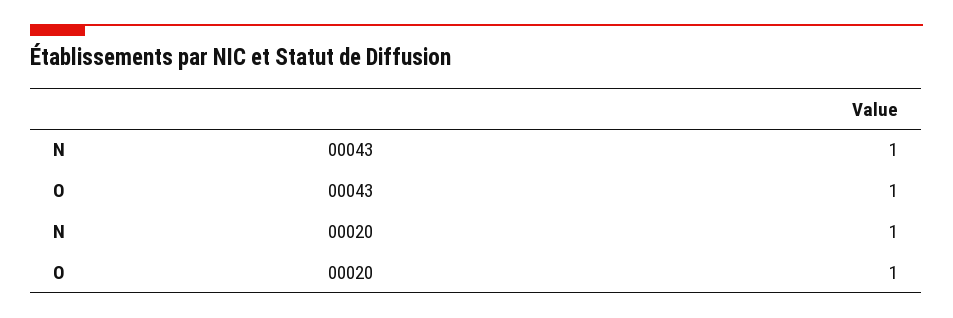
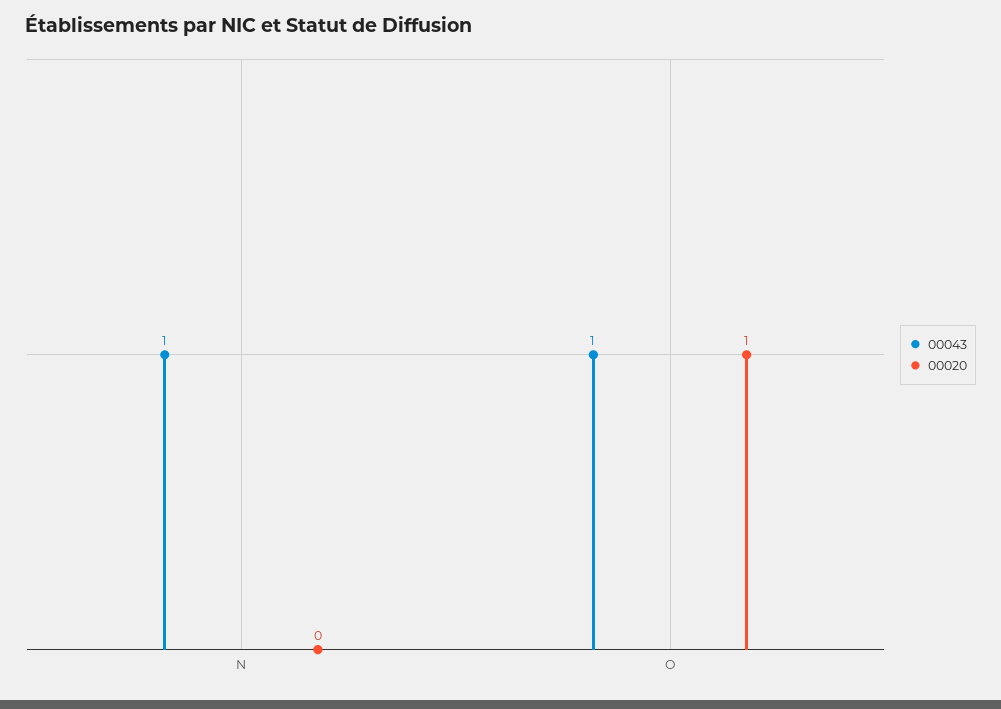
  {
    "00043": {
      "N": 1,
      "O": 1
    },
    "00020": {
-     "N": 1,
+     "N": 0,
      "O": 1
    }
  }

